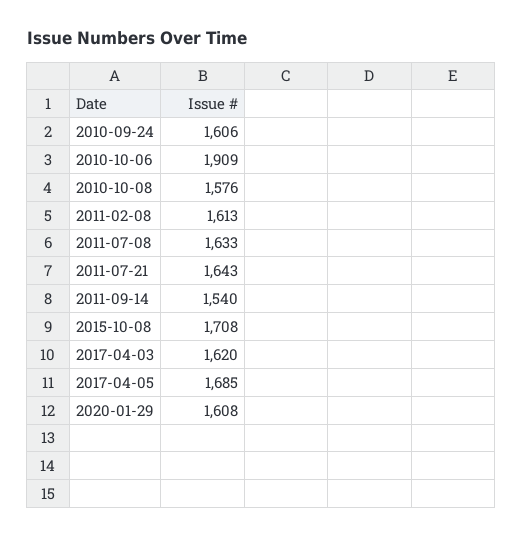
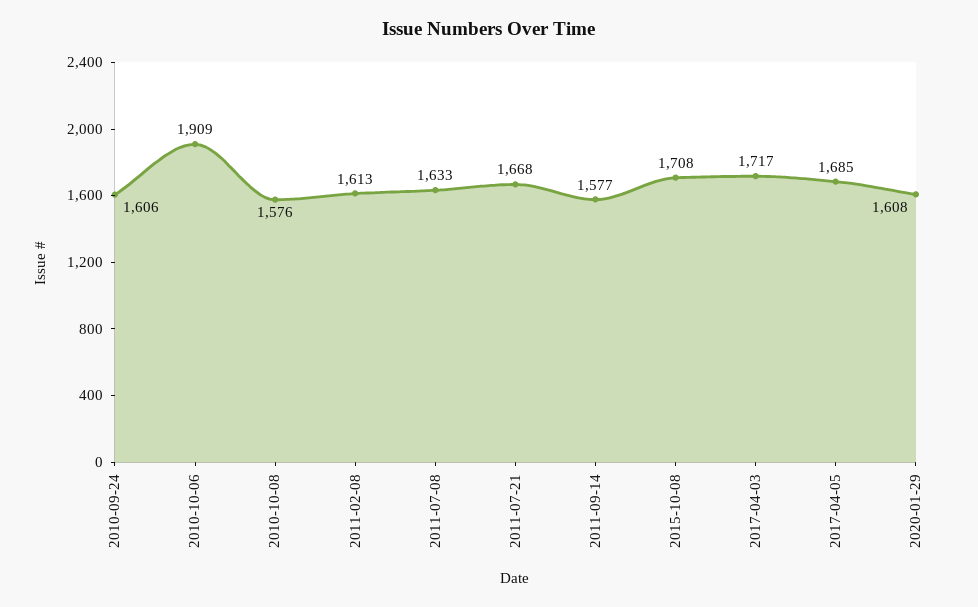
  {
    "2010-09-24": 1606,
    "2010-10-06": 1909,
    "2010-10-08": 1576,
    "2011-02-08": 1613,
    "2011-07-08": 1633,
-   "2011-07-21": 1643,
+   "2011-07-21": 1668,
-   "2011-09-14": 1540,
+   "2011-09-14": 1577,
    "2015-10-08": 1708,
-   "2017-04-03": 1620,
+   "2017-04-03": 1717,
    "2017-04-05": 1685,
    "2020-01-29": 1608
  }

